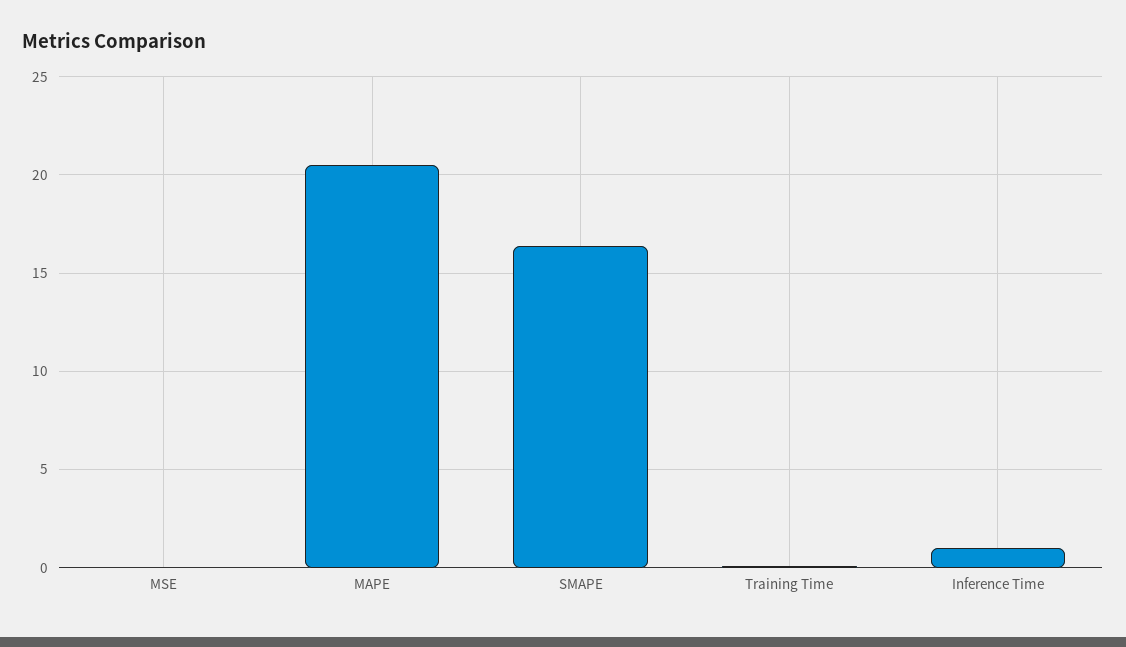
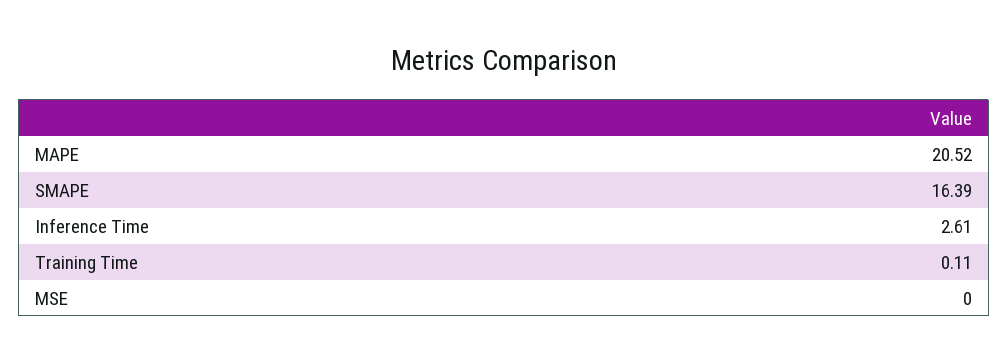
  {
    "MSE": 0,
    "MAPE": 20.52,
    "SMAPE": 16.39,
    "Training Time": 0.11,
-   "Inference Time": 1
+   "Inference Time": 2.61
  }

